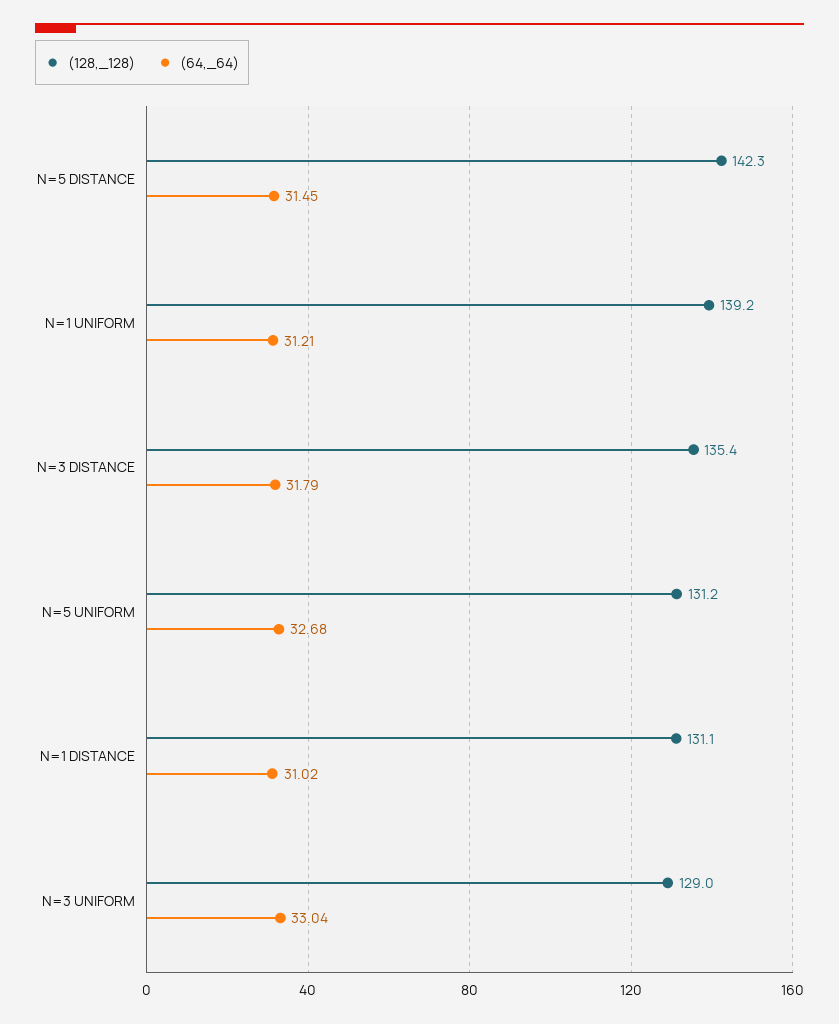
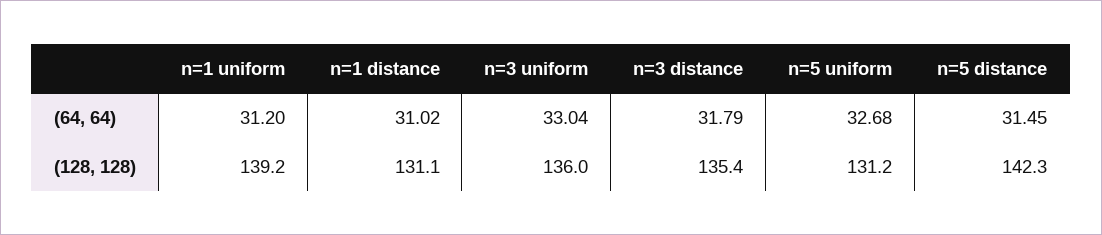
  {
    "(128,_128)": {
      "N=5 DISTANCE": 142.3,
      "N=1 UNIFORM": 139.2,
      "N=3 DISTANCE": 135.4,
      "N=5 UNIFORM": 131.2,
      "N=1 DISTANCE": 131.1,
-     "N=3 UNIFORM": 129
+     "N=3 UNIFORM": 136
    },
    "(64,_64)": {
      "N=5 DISTANCE": 31.45,
-     "N=1 UNIFORM": 31.21,
+     "N=1 UNIFORM": 31.2,
      "N=3 DISTANCE": 31.79,
      "N=5 UNIFORM": 32.68,
      "N=1 DISTANCE": 31.02,
      "N=3 UNIFORM": 33.04
    }
  }

